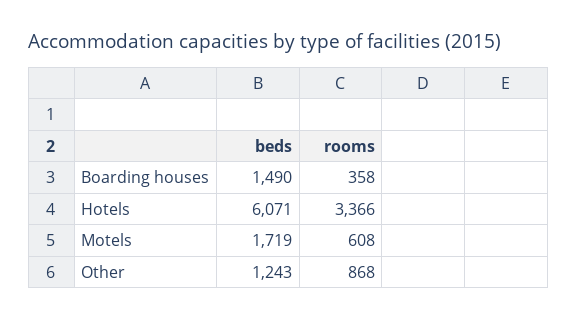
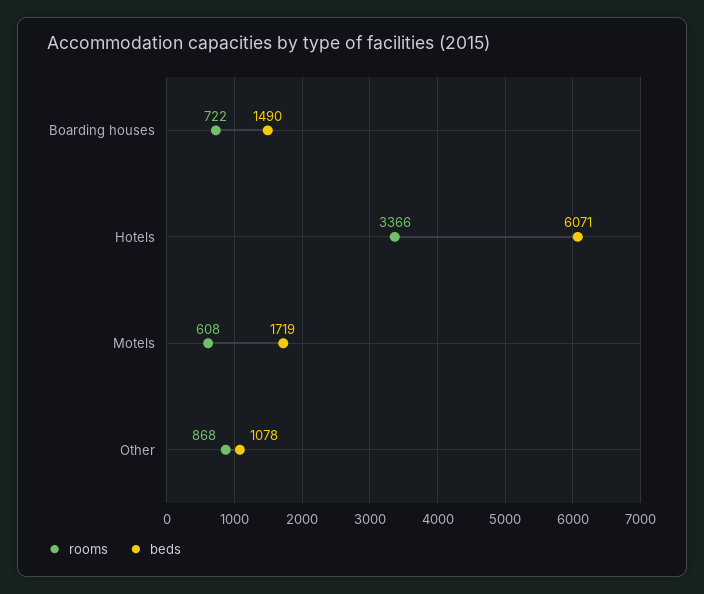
  {
    "beds": {
      "Boarding houses": 1490,
      "Hotels": 6071,
      "Motels": 1719,
-     "Other": 1243
+     "Other": 1078
    },
    "rooms": {
-     "Boarding houses": 358,
+     "Boarding houses": 722,
      "Hotels": 3366,
      "Motels": 608,
      "Other": 868
    }
  }

